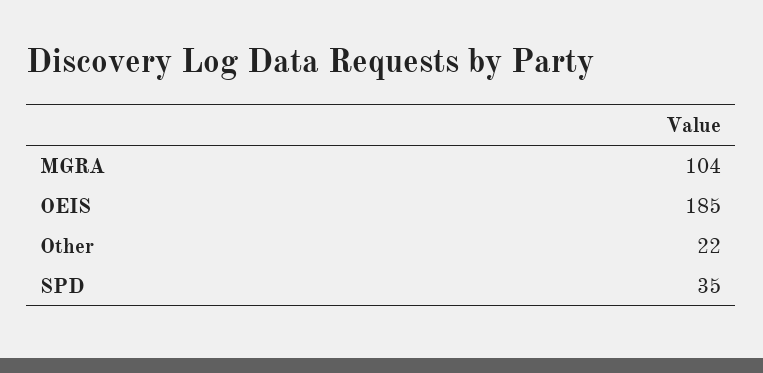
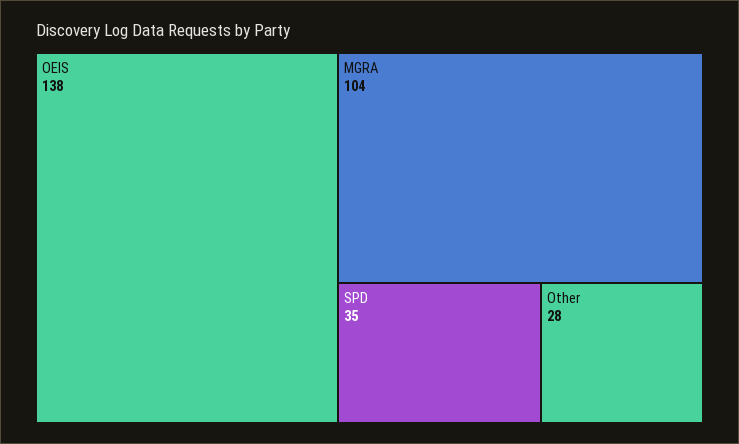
  {
    "MGRA": 104,
-   "OEIS": 185,
+   "OEIS": 138,
-   "Other": 22,
+   "Other": 28,
    "SPD": 35
  }

